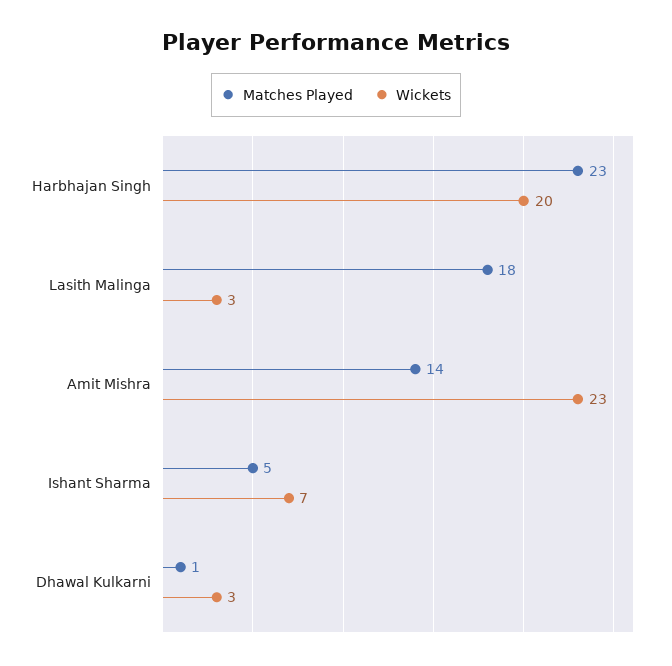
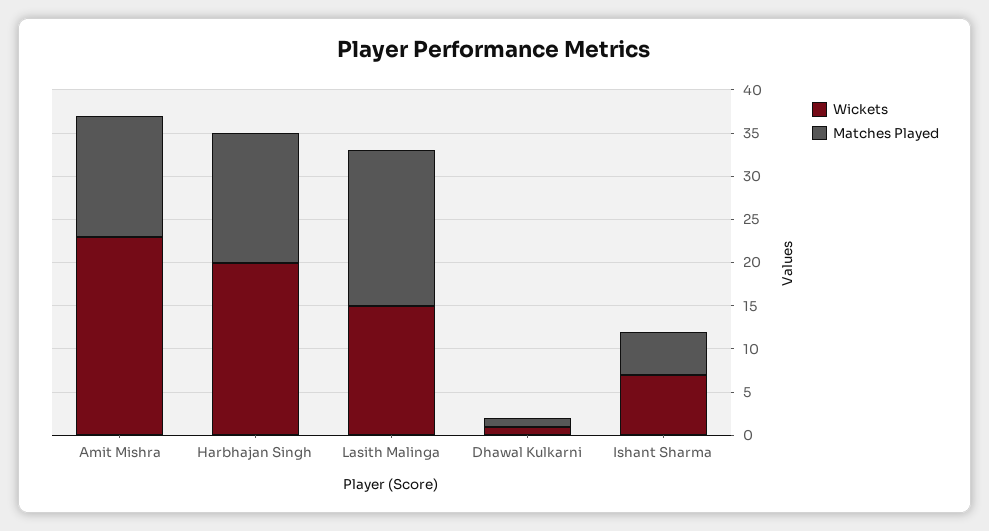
  {
    "Matches Played": {
-     "Harbhajan Singh": 23,
+     "Harbhajan Singh": 15,
      "Lasith Malinga": 18,
      "Amit Mishra": 14,
      "Ishant Sharma": 5,
      "Dhawal Kulkarni": 1
    },
    "Wickets": {
      "Harbhajan Singh": 20,
-     "Lasith Malinga": 3,
+     "Lasith Malinga": 15,
      "Amit Mishra": 23,
      "Ishant Sharma": 7,
-     "Dhawal Kulkarni": 3
+     "Dhawal Kulkarni": 1
    }
  }

